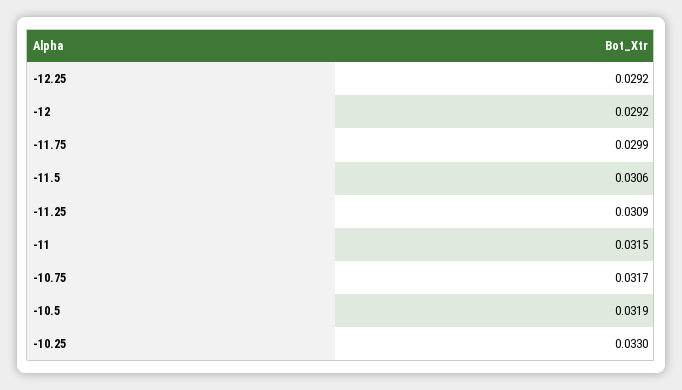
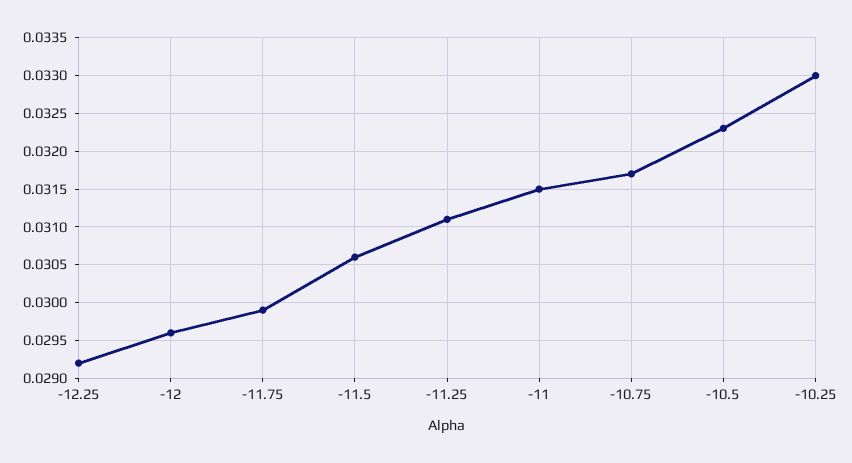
  {
    "-12.25": 0.0292,
-   "-12": 0.0292,
+   "-12": 0.0296,
    "-11.75": 0.0299,
    "-11.5": 0.0306,
-   "-11.25": 0.0309,
+   "-11.25": 0.0311,
    "-11": 0.0315,
    "-10.75": 0.0317,
-   "-10.5": 0.0319,
+   "-10.5": 0.0323,
    "-10.25": 0.033
  }

